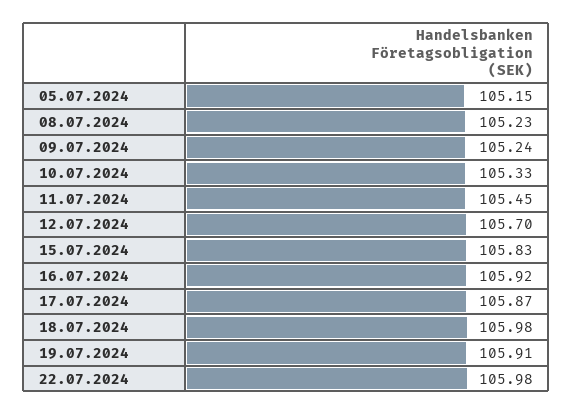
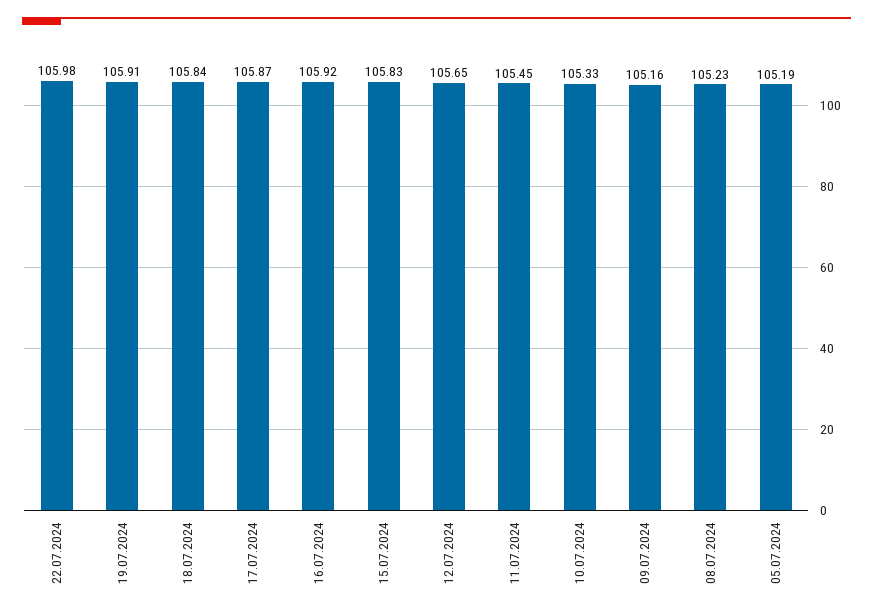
  {
-   "05.07.2024": 105.15,
+   "05.07.2024": 105.19,
    "08.07.2024": 105.23,
-   "09.07.2024": 105.24,
+   "09.07.2024": 105.16,
    "10.07.2024": 105.33,
    "11.07.2024": 105.45,
-   "12.07.2024": 105.7,
+   "12.07.2024": 105.65,
    "15.07.2024": 105.83,
    "16.07.2024": 105.92,
    "17.07.2024": 105.87,
-   "18.07.2024": 105.98,
+   "18.07.2024": 105.84,
    "19.07.2024": 105.91,
    "22.07.2024": 105.98
  }

